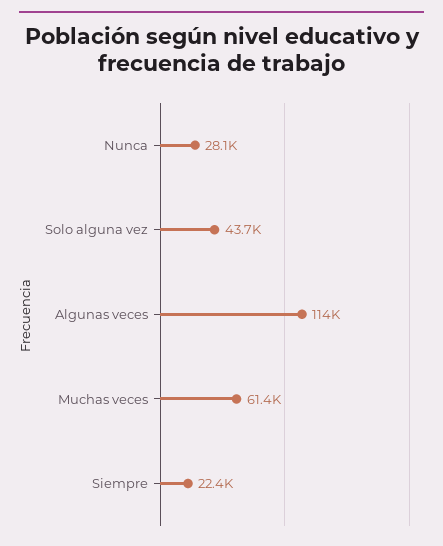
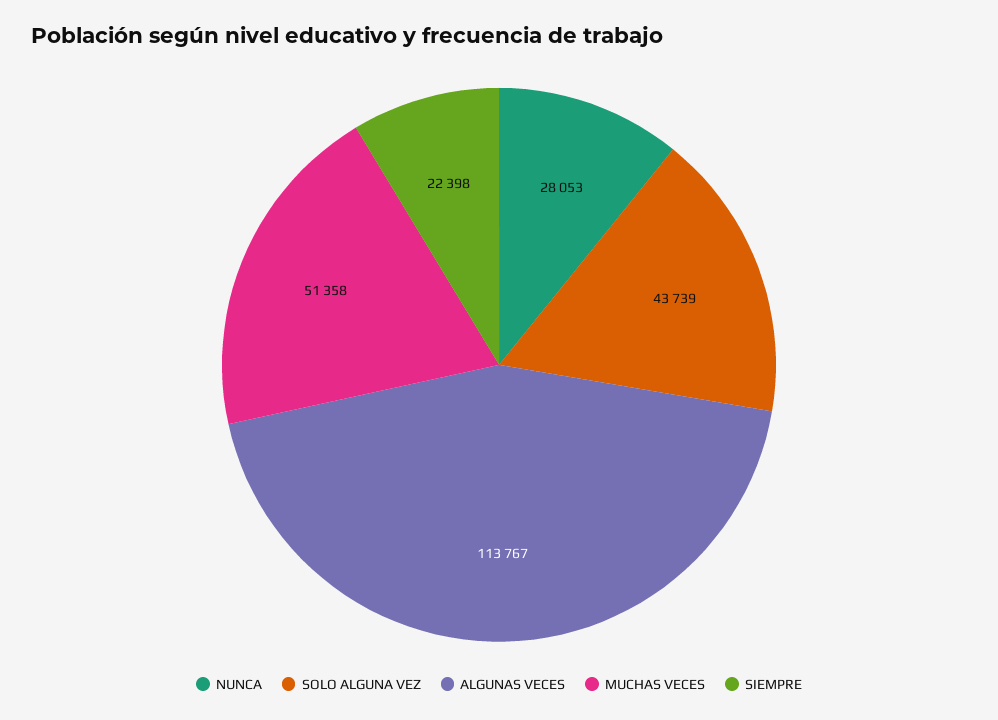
  {
    "Nunca": 28053,
    "Solo alguna vez": 43739,
    "Algunas veces": 113767,
-   "Muchas veces": 61400,
+   "Muchas veces": 51358,
    "Siempre": 22398
  }

